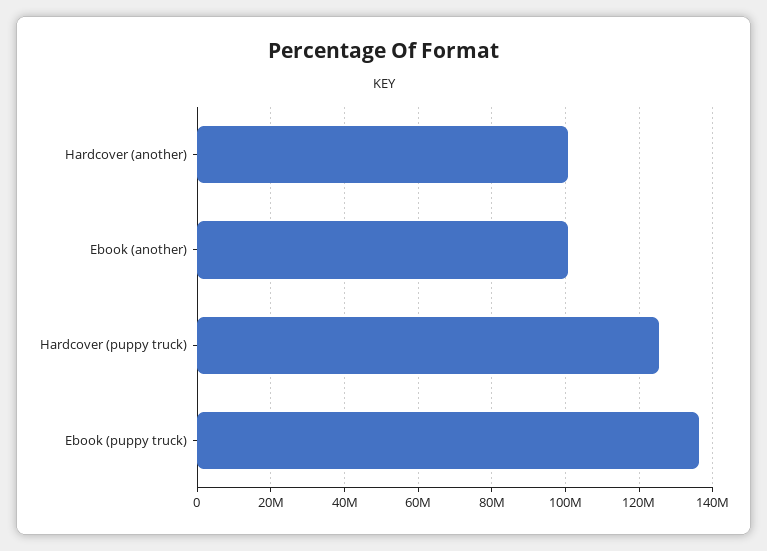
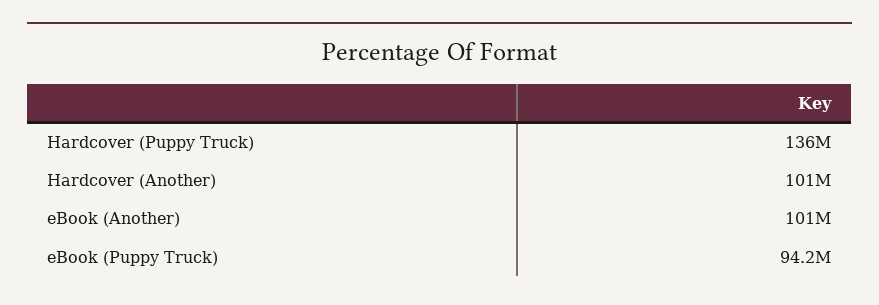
  {
    "Hardcover (another)": 101000000,
    "Ebook (another)": 101000000,
-   "Hardcover (puppy truck)": 126000000,
+   "Hardcover (puppy truck)": 136000000,
-   "Ebook (puppy truck)": 136000000
+   "Ebook (puppy truck)": 94200000
  }

